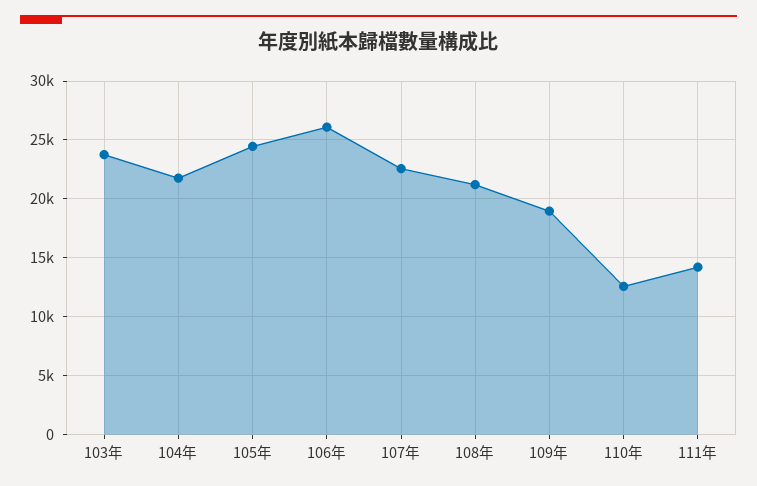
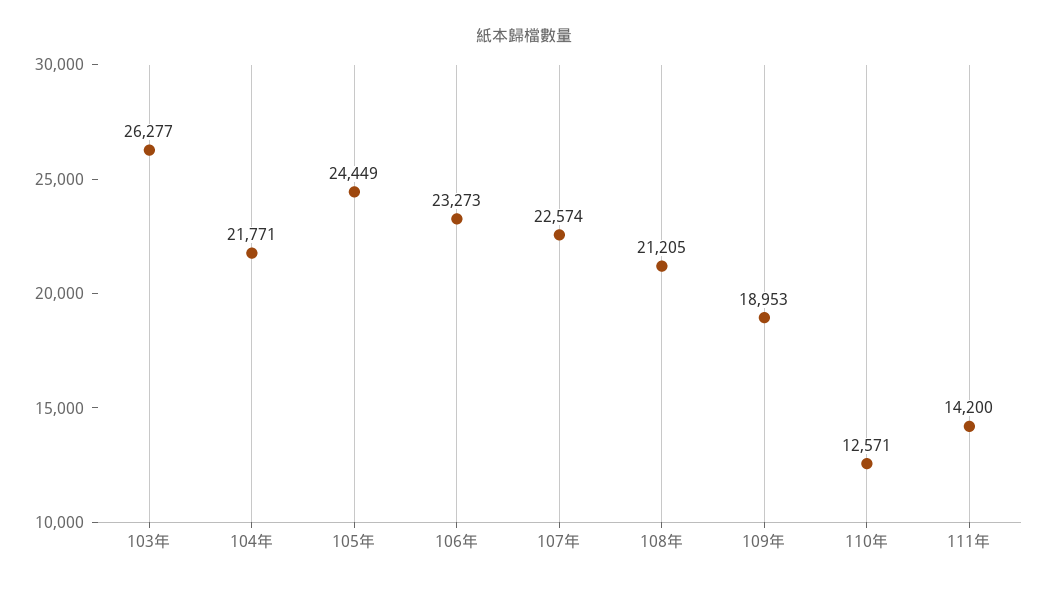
  {
-   "103年": 24000,
+   "103年": 26277,
    "104年": 21771,
    "105年": 24449,
-   "106年": 26000,
+   "106年": 23273,
    "107年": 22574,
    "108年": 21205,
    "109年": 18953,
    "110年": 12571,
    "111年": 14200
  }

